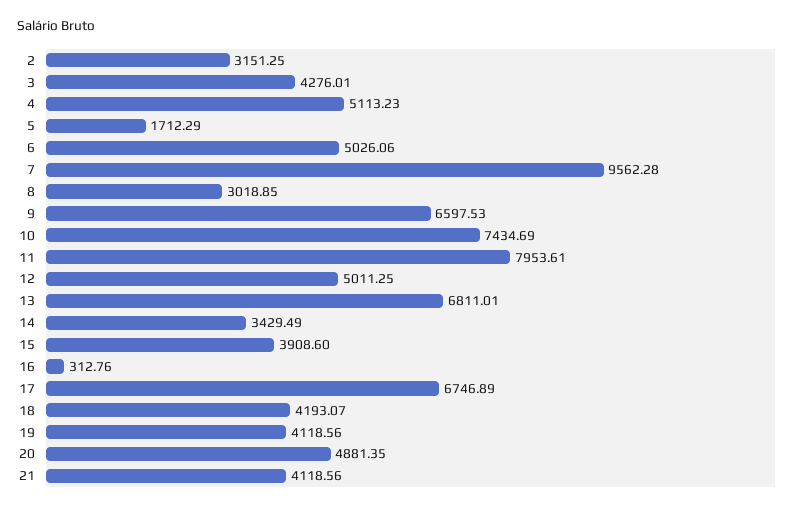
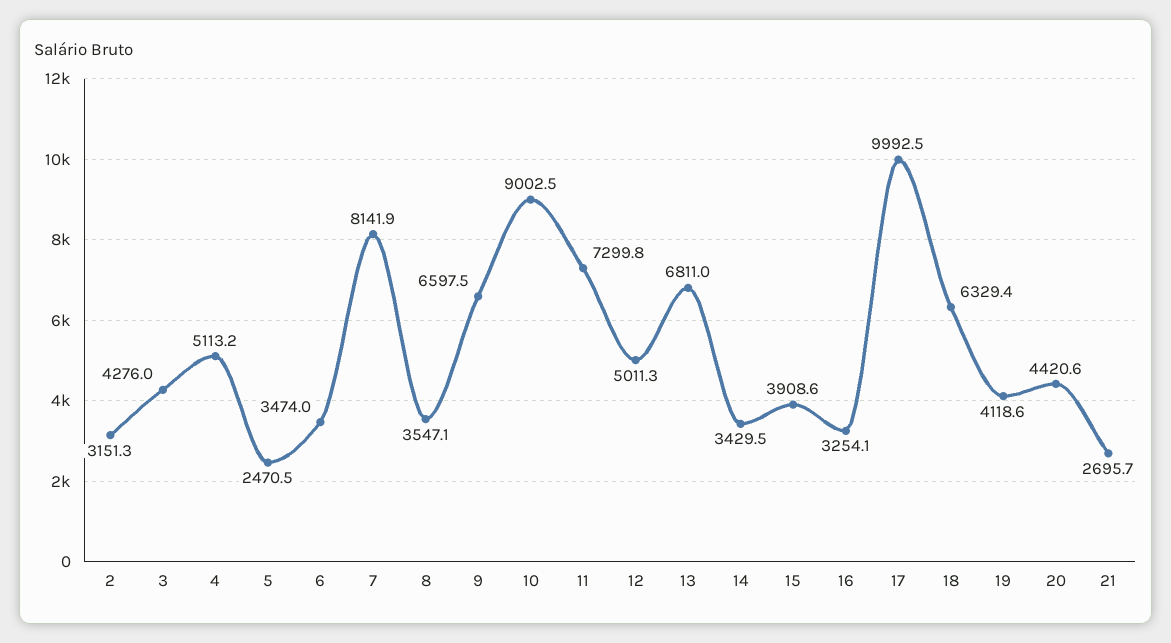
  {
    "2": 3151.25,
    "3": 4276.01,
    "4": 5113.23,
-   "5": 1712.29,
+   "5": 2470.5,
-   "6": 5026.06,
+   "6": 3474,
-   "7": 9562.28,
+   "7": 8141.9,
-   "8": 3018.85,
+   "8": 3547.1,
    "9": 6597.53,
-   "10": 7434.69,
+   "10": 9002.5,
-   "11": 7953.61,
+   "11": 7299.8,
    "12": 5011.25,
    "13": 6811.01,
    "14": 3429.49,
    "15": 3908.6,
-   "16": 312.76,
+   "16": 3254.1,
-   "17": 6746.89,
+   "17": 9992.5,
-   "18": 4193.07,
+   "18": 6329.4,
    "19": 4118.56,
-   "20": 4881.35,
+   "20": 4420.6,
-   "21": 4118.56
+   "21": 2695.7
  }

